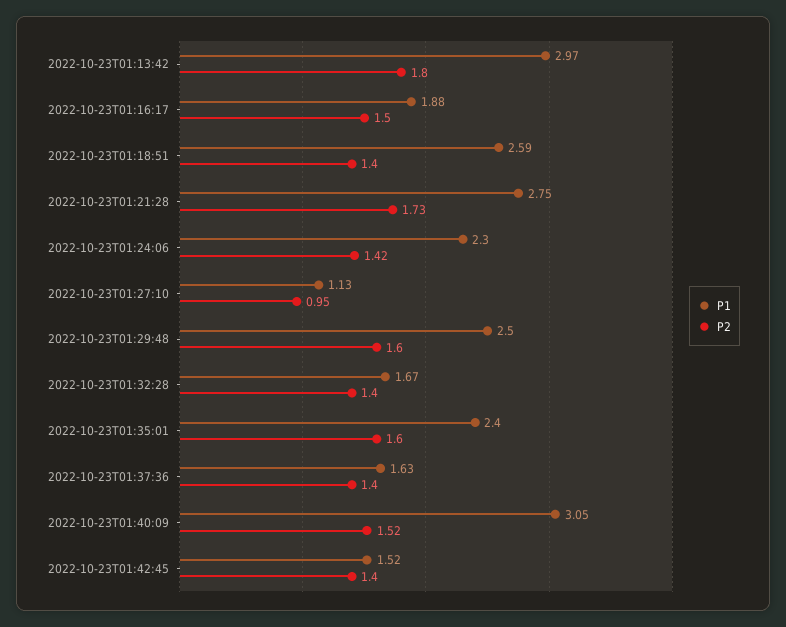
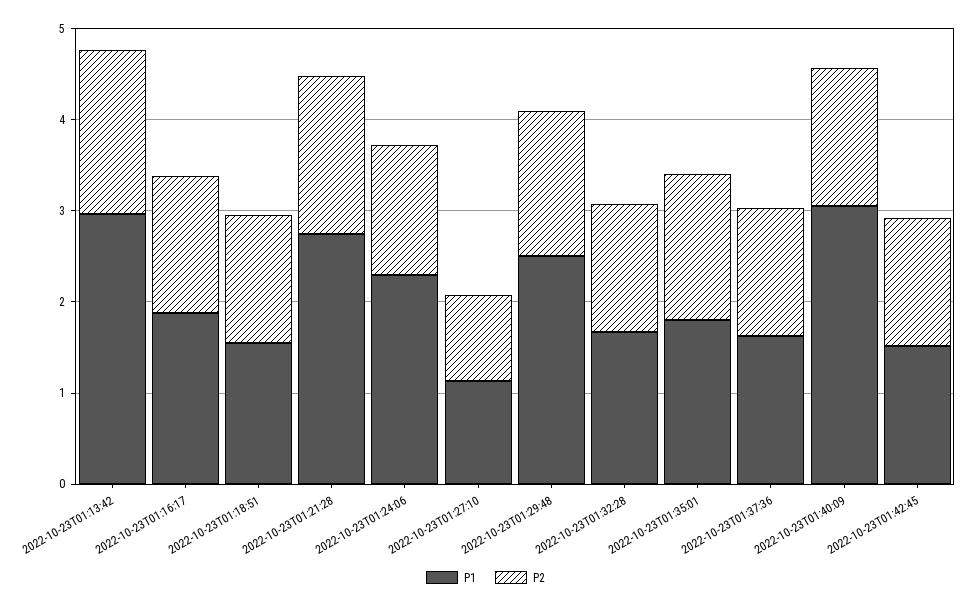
  {
    "P1": {
      "2022-10-23T01:13:42": 2.97,
      "2022-10-23T01:16:17": 1.88,
-     "2022-10-23T01:18:51": 2.59,
+     "2022-10-23T01:18:51": 1.6,
      "2022-10-23T01:21:28": 2.75,
      "2022-10-23T01:24:06": 2.3,
      "2022-10-23T01:27:10": 1.13,
      "2022-10-23T01:29:48": 2.5,
      "2022-10-23T01:32:28": 1.67,
-     "2022-10-23T01:35:01": 2.4,
+     "2022-10-23T01:35:01": 1.8,
      "2022-10-23T01:37:36": 1.63,
      "2022-10-23T01:40:09": 3.05,
      "2022-10-23T01:42:45": 1.52
    },
    "P2": {
      "2022-10-23T01:13:42": 1.8,
      "2022-10-23T01:16:17": 1.5,
      "2022-10-23T01:18:51": 1.4,
      "2022-10-23T01:21:28": 1.73,
      "2022-10-23T01:24:06": 1.42,
      "2022-10-23T01:27:10": 0.95,
      "2022-10-23T01:29:48": 1.6,
      "2022-10-23T01:32:28": 1.4,
      "2022-10-23T01:35:01": 1.6,
      "2022-10-23T01:37:36": 1.4,
      "2022-10-23T01:40:09": 1.52,
      "2022-10-23T01:42:45": 1.4
    }
  }

